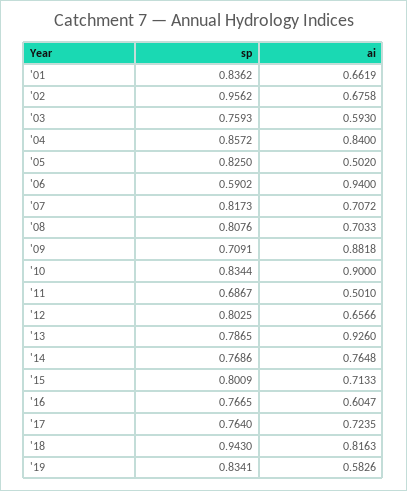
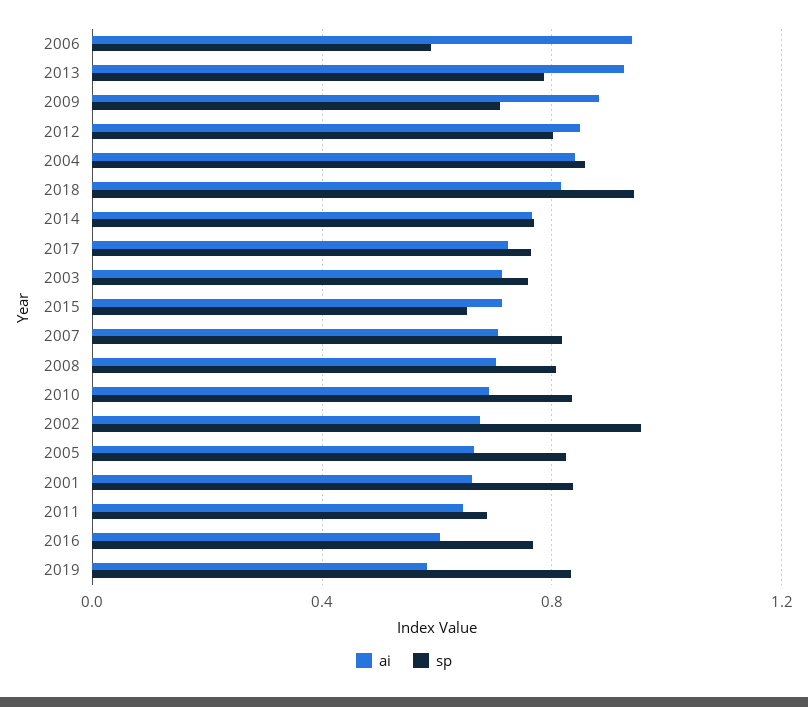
  {
    "sp": {
      "'01": 0.8362,
      "'02": 0.9562,
      "'03": 0.7593,
      "'04": 0.8572,
      "'05": 0.825,
      "'06": 0.5902,
      "'07": 0.8173,
      "'08": 0.8076,
      "'09": 0.7091,
      "'10": 0.8344,
      "'11": 0.6867,
      "'12": 0.8025,
      "'13": 0.7865,
      "'14": 0.7686,
-     "'15": 0.8009,
+     "'15": 0.65,
      "'16": 0.7665,
      "'17": 0.764,
      "'18": 0.943,
      "'19": 0.8341
    },
    "ai": {
      "'01": 0.6619,
      "'02": 0.6758,
-     "'03": 0.593,
+     "'03": 0.7,
      "'04": 0.84,
-     "'05": 0.502,
+     "'05": 0.65,
      "'06": 0.94,
      "'07": 0.7072,
      "'08": 0.7033,
      "'09": 0.8818,
-     "'10": 0.9,
+     "'10": 0.7,
-     "'11": 0.501,
+     "'11": 0.65,
-     "'12": 0.6566,
+     "'12": 0.85,
      "'13": 0.926,
      "'14": 0.7648,
      "'15": 0.7133,
      "'16": 0.6047,
      "'17": 0.7235,
      "'18": 0.8163,
      "'19": 0.5826
    }
  }

